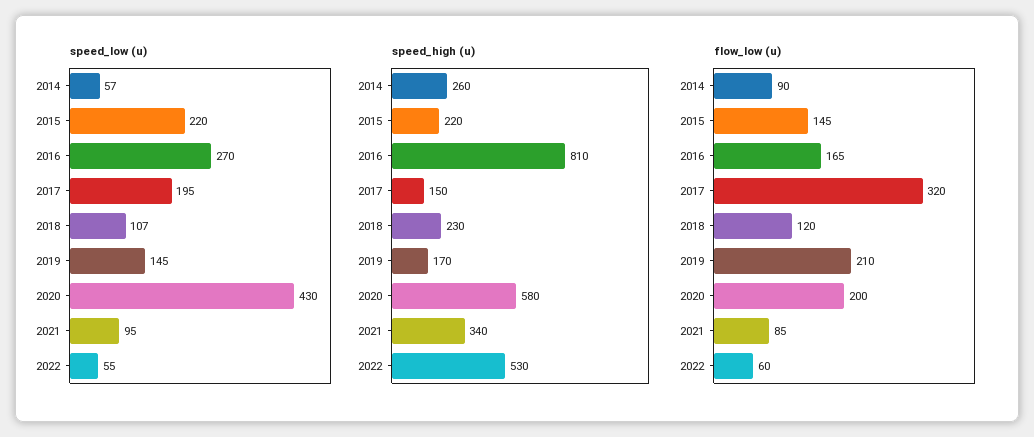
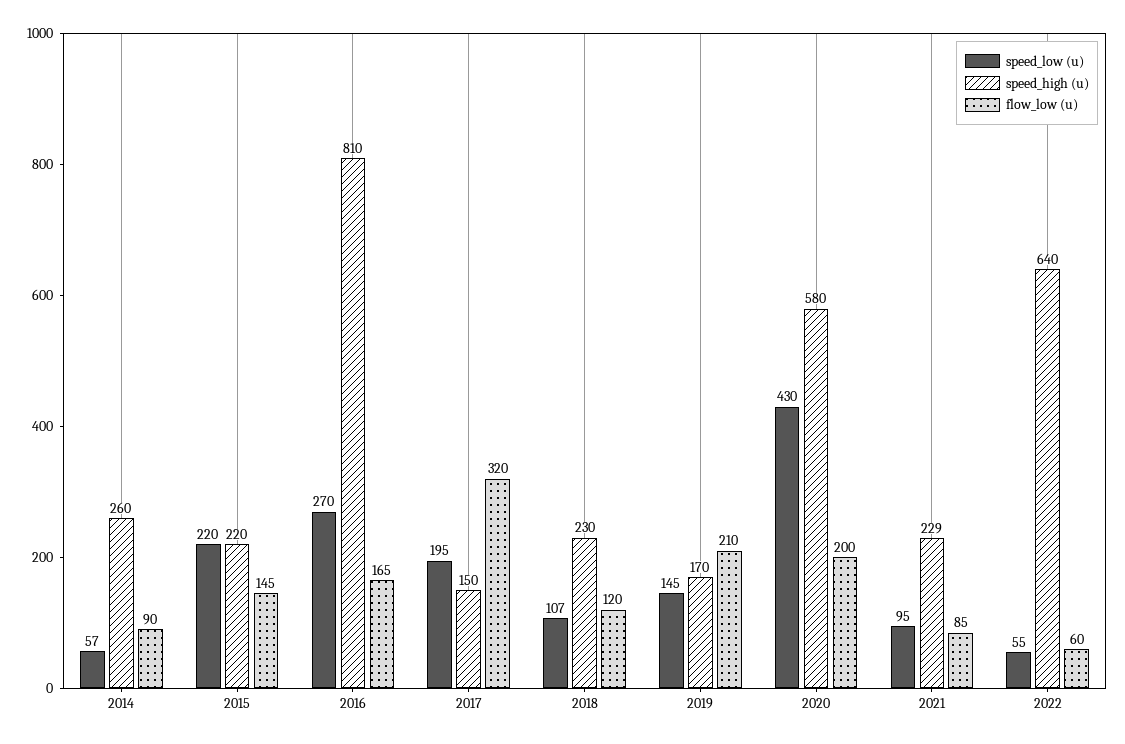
  {
    "speed_low (u)": {
      "2014": 57,
      "2015": 220,
      "2016": 270,
      "2017": 195,
      "2018": 107,
      "2019": 145,
      "2020": 430,
      "2021": 95,
      "2022": 55
    },
    "speed_high (u)": {
      "2014": 260,
      "2015": 220,
      "2016": 810,
      "2017": 150,
      "2018": 230,
      "2019": 170,
      "2020": 580,
-     "2021": 340,
+     "2021": 229,
-     "2022": 530
+     "2022": 640
    },
    "flow_low (u)": {
      "2014": 90,
      "2015": 145,
      "2016": 165,
      "2017": 320,
      "2018": 120,
      "2019": 210,
      "2020": 200,
      "2021": 85,
      "2022": 60
    }
  }

